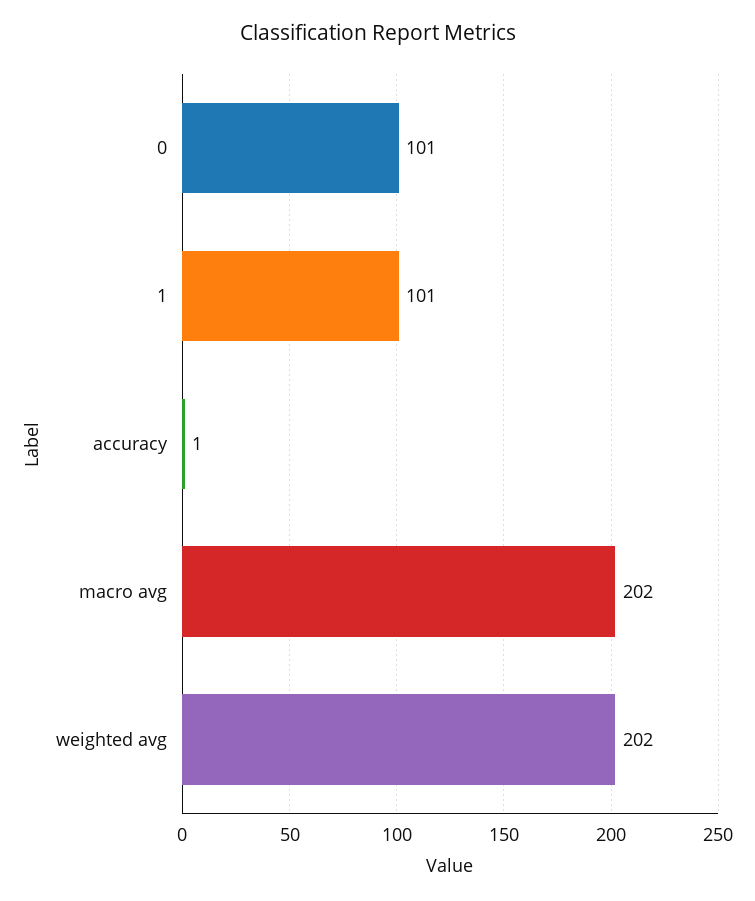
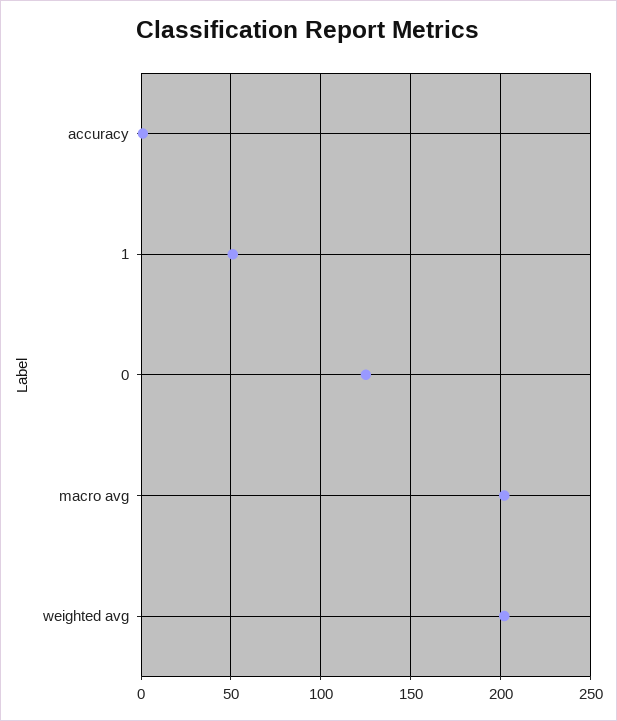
  {
-   "0": 101,
+   "0": 125,
-   "1": 101,
+   "1": 50,
    "accuracy": 1,
    "macro avg": 202,
    "weighted avg": 202
  }

